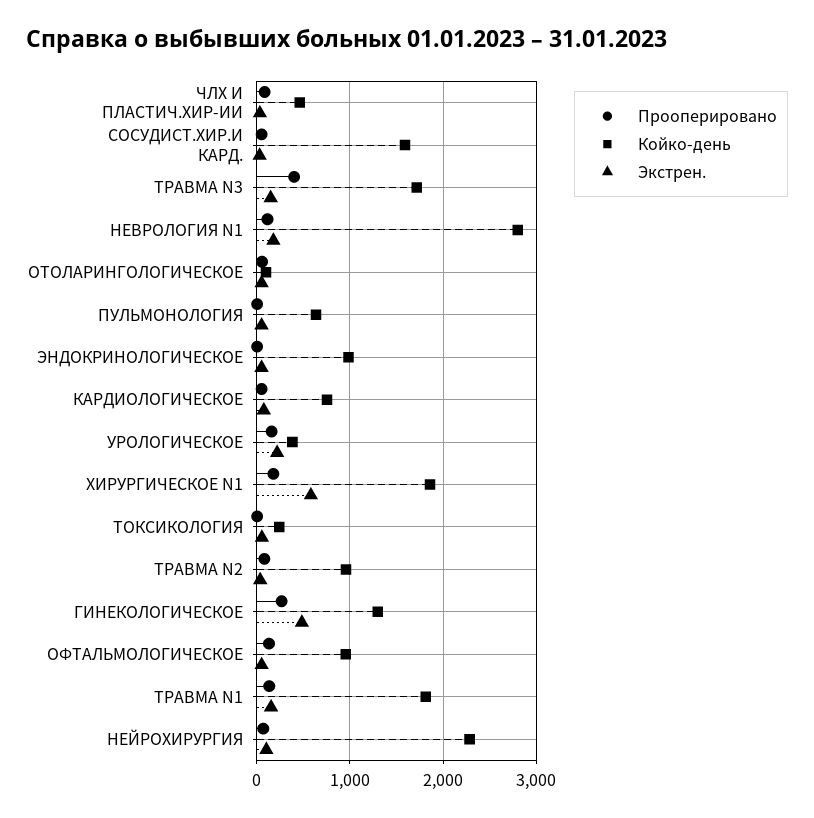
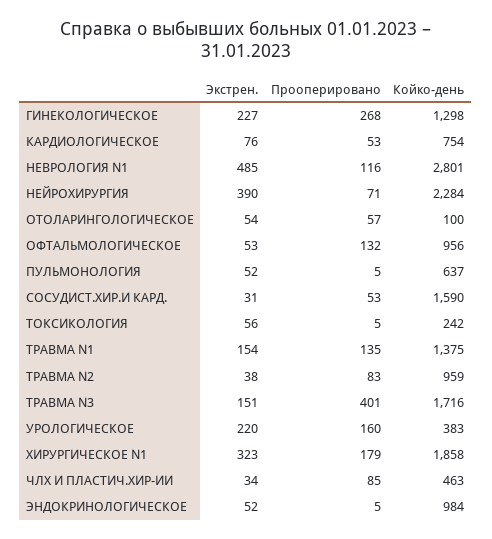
  {
    "Прооперировано": {
      "ЧЛХ И ПЛАСТИЧ.ХИР-ИИ": 85,
      "СОСУДИСТ.ХИР.И КАРД.": 53,
      "ТРАВМА N3": 401,
      "НЕВРОЛОГИЯ N1": 116,
      "ОТОЛАРИНГОЛОГИЧЕСКОЕ": 57,
      "ПУЛЬМОНОЛОГИЯ": 5,
      "ЭНДОКРИНОЛОГИЧЕСКОЕ": 5,
      "КАРДИОЛОГИЧЕСКОЕ": 53,
      "УРОЛОГИЧЕСКОЕ": 160,
      "ХИРУРГИЧЕСКОЕ N1": 179,
      "ТОКСИКОЛОГИЯ": 5,
      "ТРАВМА N2": 83,
      "ГИНЕКОЛОГИЧЕСКОЕ": 268,
      "ОФТАЛЬМОЛОГИЧЕСКОЕ": 132,
      "ТРАВМА N1": 135,
      "НЕЙРОХИРУРГИЯ": 71
    },
    "Койко-день": {
      "ЧЛХ И ПЛАСТИЧ.ХИР-ИИ": 463,
      "СОСУДИСТ.ХИР.И КАРД.": 1590,
      "ТРАВМА N3": 1716,
      "НЕВРОЛОГИЯ N1": 2801,
      "ОТОЛАРИНГОЛОГИЧЕСКОЕ": 100,
      "ПУЛЬМОНОЛОГИЯ": 637,
      "ЭНДОКРИНОЛОГИЧЕСКОЕ": 984,
      "КАРДИОЛОГИЧЕСКОЕ": 754,
      "УРОЛОГИЧЕСКОЕ": 383,
      "ХИРУРГИЧЕСКОЕ N1": 1858,
      "ТОКСИКОЛОГИЯ": 242,
      "ТРАВМА N2": 959,
      "ГИНЕКОЛОГИЧЕСКОЕ": 1298,
      "ОФТАЛЬМОЛОГИЧЕСКОЕ": 956,
-     "ТРАВМА N1": 1800,
+     "ТРАВМА N1": 1375,
      "НЕЙРОХИРУРГИЯ": 2284
    },
    "Экстрен.": {
      "ЧЛХ И ПЛАСТИЧ.ХИР-ИИ": 34,
      "СОСУДИСТ.ХИР.И КАРД.": 31,
      "ТРАВМА N3": 151,
-     "НЕВРОЛОГИЯ N1": 200,
+     "НЕВРОЛОГИЯ N1": 485,
      "ОТОЛАРИНГОЛОГИЧЕСКОЕ": 54,
      "ПУЛЬМОНОЛОГИЯ": 52,
      "ЭНДОКРИНОЛОГИЧЕСКОЕ": 52,
      "КАРДИОЛОГИЧЕСКОЕ": 76,
      "УРОЛОГИЧЕСКОЕ": 220,
-     "ХИРУРГИЧЕСКОЕ N1": 600,
+     "ХИРУРГИЧЕСКОЕ N1": 323,
      "ТОКСИКОЛОГИЯ": 56,
      "ТРАВМА N2": 38,
-     "ГИНЕКОЛОГИЧЕСКОЕ": 500,
+     "ГИНЕКОЛОГИЧЕСКОЕ": 227,
      "ОФТАЛЬМОЛОГИЧЕСКОЕ": 53,
      "ТРАВМА N1": 154,
-     "НЕЙРОХИРУРГИЯ": 100
+     "НЕЙРОХИРУРГИЯ": 390
    }
  }

